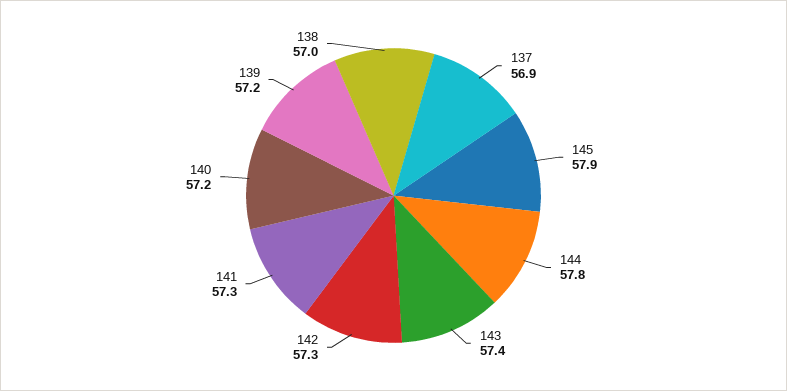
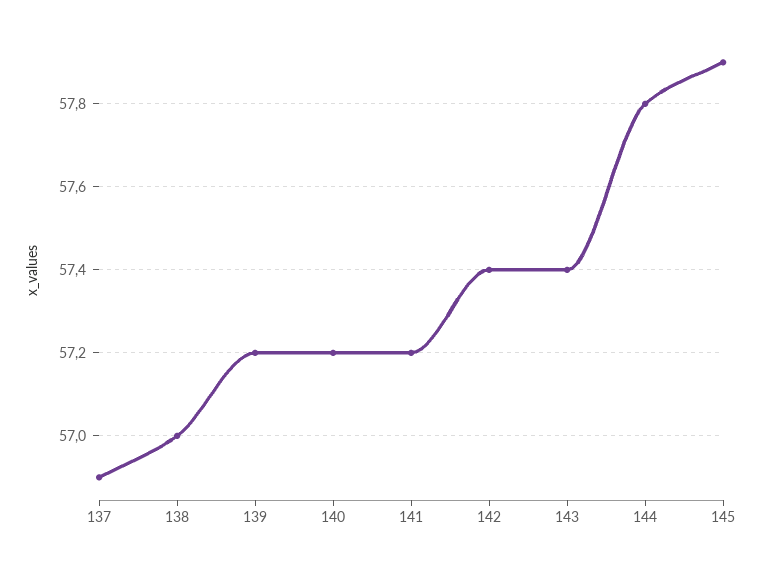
  {
    "137": 56.9,
    "145": 57.9,
    "144": 57.8,
    "143": 57.4,
-   "142": 57.3,
+   "142": 57.4,
-   "141": 57.3,
+   "141": 57.2,
    "140": 57.2,
    "139": 57.2,
    "138": 57
  }

